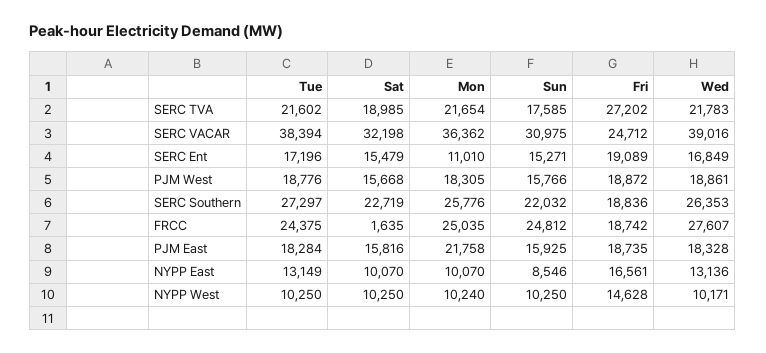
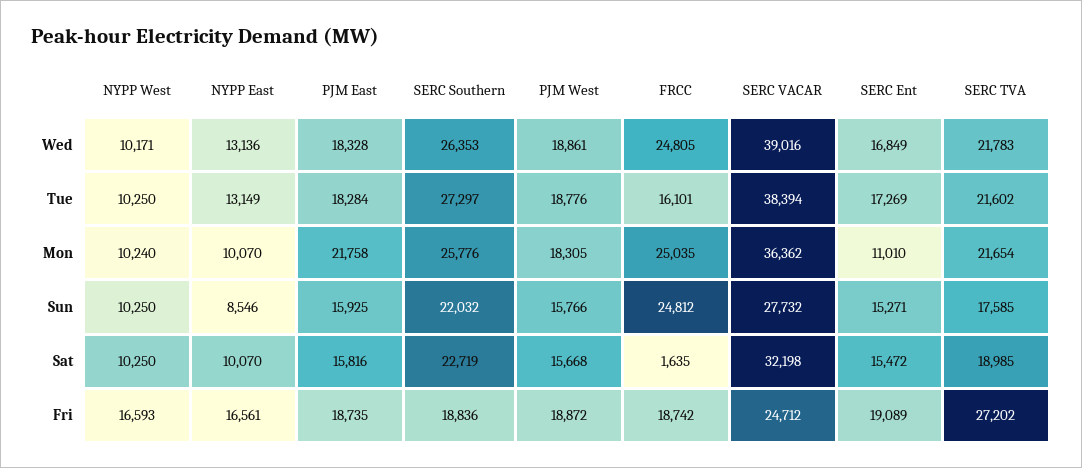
  {
    "Tue": {
      "SERC TVA": 21602,
      "SERC VACAR": 38394,
-     "SERC Ent": 17196,
+     "SERC Ent": 17269,
      "PJM West": 18776,
      "SERC Southern": 27297,
-     "FRCC": 24375,
+     "FRCC": 16101,
      "PJM East": 18284,
      "NYPP East": 13149,
      "NYPP West": 10250
    },
    "Sat": {
      "SERC TVA": 18985,
      "SERC VACAR": 32198,
-     "SERC Ent": 15479,
+     "SERC Ent": 15472,
      "PJM West": 15668,
      "SERC Southern": 22719,
      "FRCC": 1635,
      "PJM East": 15816,
      "NYPP East": 10070,
      "NYPP West": 10250
    },
    "Mon": {
      "SERC TVA": 21654,
      "SERC VACAR": 36362,
      "SERC Ent": 11010,
      "PJM West": 18305,
      "SERC Southern": 25776,
      "FRCC": 25035,
      "PJM East": 21758,
      "NYPP East": 10070,
      "NYPP West": 10240
    },
    "Sun": {
      "SERC TVA": 17585,
-     "SERC VACAR": 30975,
+     "SERC VACAR": 27732,
      "SERC Ent": 15271,
      "PJM West": 15766,
      "SERC Southern": 22032,
      "FRCC": 24812,
      "PJM East": 15925,
      "NYPP East": 8546,
      "NYPP West": 10250
    },
    "Fri": {
      "SERC TVA": 27202,
      "SERC VACAR": 24712,
      "SERC Ent": 19089,
      "PJM West": 18872,
      "SERC Southern": 18836,
      "FRCC": 18742,
      "PJM East": 18735,
      "NYPP East": 16561,
-     "NYPP West": 14628
+     "NYPP West": 16593
    },
    "Wed": {
      "SERC TVA": 21783,
      "SERC VACAR": 39016,
      "SERC Ent": 16849,
      "PJM West": 18861,
      "SERC Southern": 26353,
-     "FRCC": 27607,
+     "FRCC": 24805,
      "PJM East": 18328,
      "NYPP East": 13136,
      "NYPP West": 10171
    }
  }

